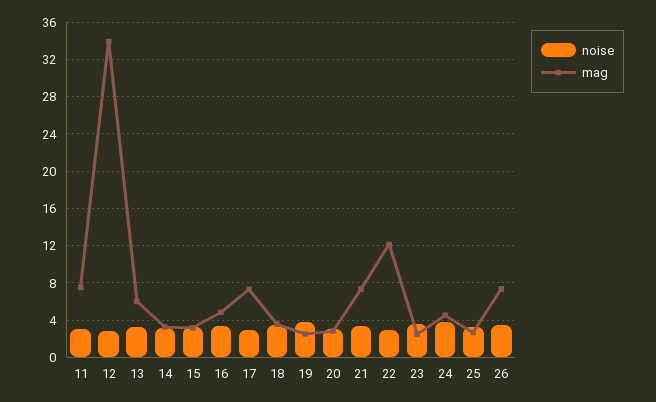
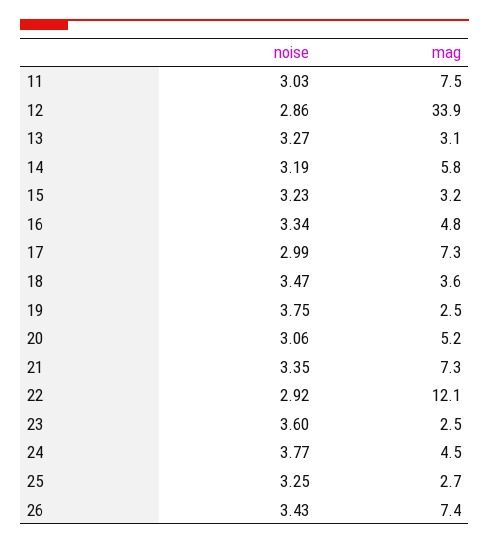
  {
    "noise": {
      "11": 3.03,
      "12": 2.86,
      "13": 3.27,
      "14": 3.19,
      "15": 3.23,
      "16": 3.34,
      "17": 2.99,
      "18": 3.47,
      "19": 3.75,
      "20": 3.06,
      "21": 3.35,
      "22": 2.92,
      "23": 3.6,
      "24": 3.77,
      "25": 3.25,
      "26": 3.43
    },
    "mag": {
      "11": 7.5,
      "12": 33.9,
-     "13": 6,
+     "13": 3.1,
-     "14": 3,
+     "14": 5.8,
      "15": 3.2,
      "16": 4.8,
      "17": 7.3,
      "18": 3.6,
      "19": 2.5,
-     "20": 3,
+     "20": 5.2,
      "21": 7.3,
      "22": 12.1,
      "23": 2.5,
      "24": 4.5,
      "25": 2.7,
      "26": 7.4
    }
  }

